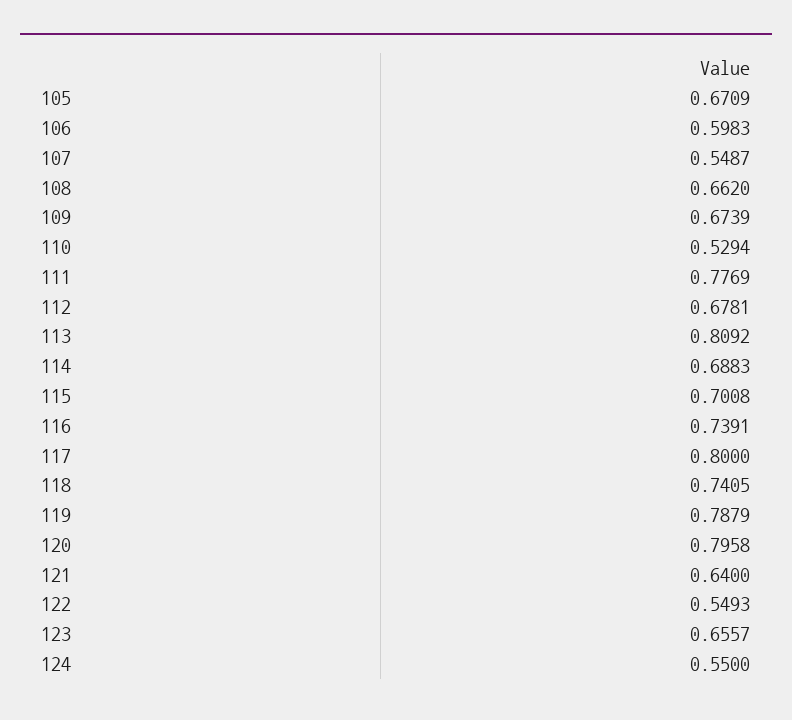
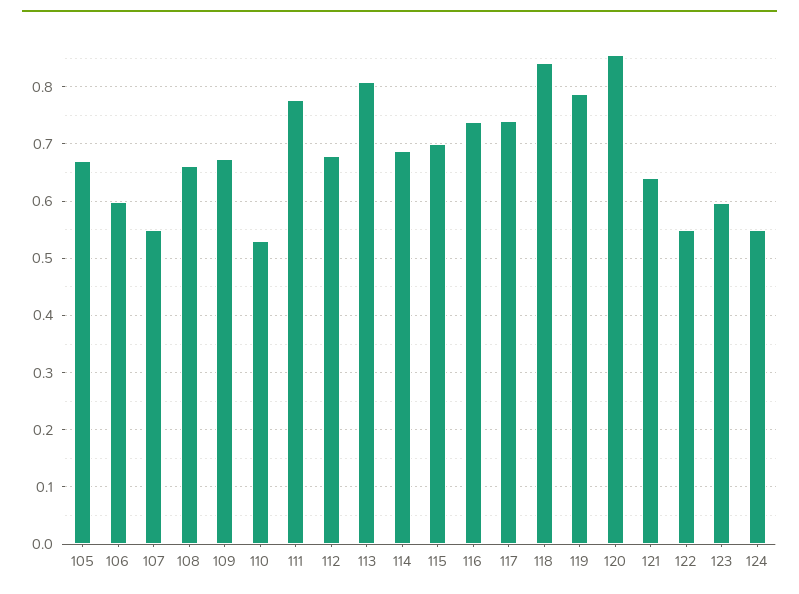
  {
    "105": 0.6709,
    "106": 0.5983,
    "107": 0.5487,
    "108": 0.662,
    "109": 0.6739,
    "110": 0.5294,
    "111": 0.7769,
    "112": 0.6781,
    "113": 0.8092,
    "114": 0.6883,
    "115": 0.7008,
    "116": 0.7391,
-   "117": 0.8,
+   "117": 0.74,
-   "118": 0.7405,
+   "118": 0.84,
    "119": 0.7879,
-   "120": 0.7958,
+   "120": 0.86,
    "121": 0.64,
    "122": 0.5493,
-   "123": 0.6557,
+   "123": 0.6,
    "124": 0.55
  }

